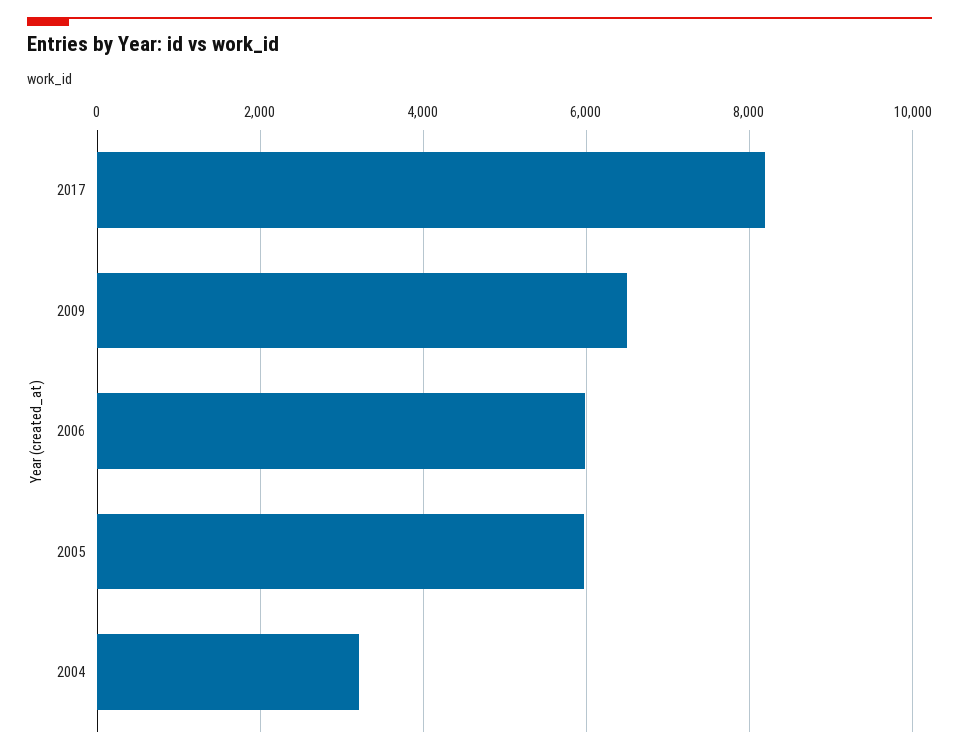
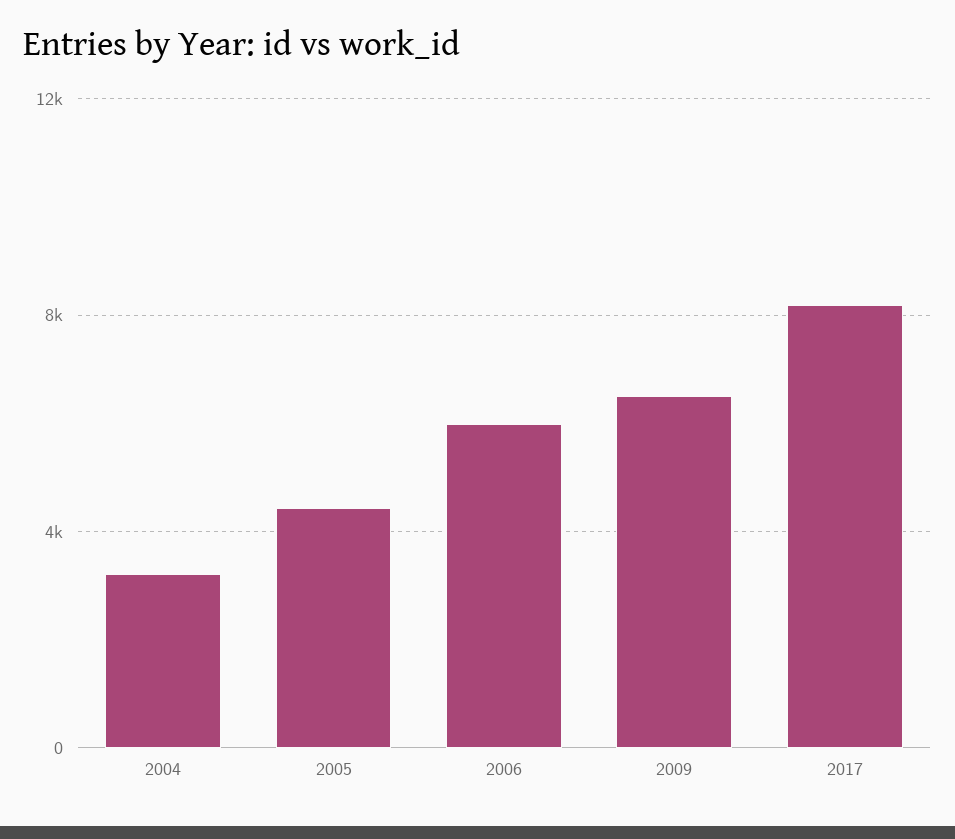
  {
    "2017": 8200,
    "2009": 6400,
    "2006": 6000,
-   "2005": 6000,
+   "2005": 4500,
    "2004": 3200
  }

